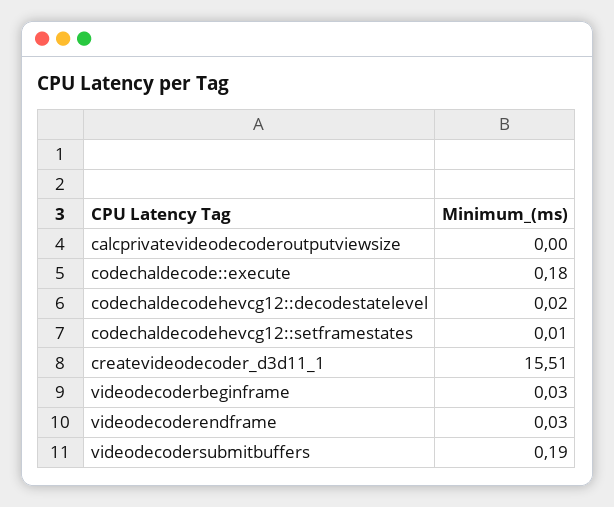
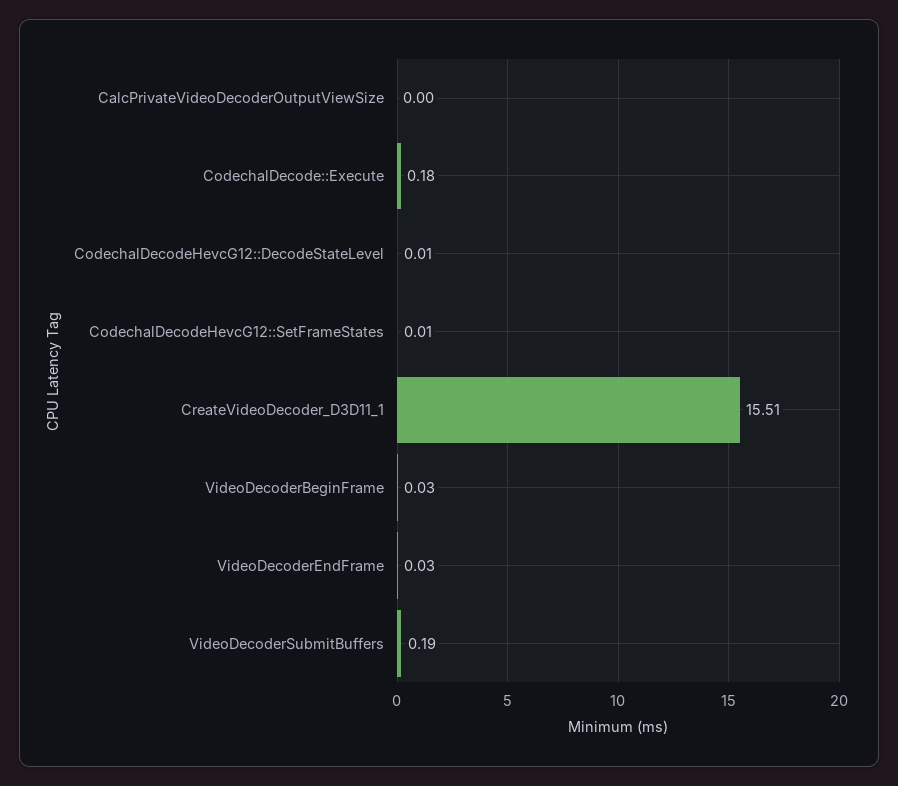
  {
    "calcprivatevideodecoderoutputviewsize": 0,
    "codechaldecode::execute": 0.18,
-   "codechaldecodehevcg12::decodestatelevel": 0.02,
+   "codechaldecodehevcg12::decodestatelevel": 0.01,
    "codechaldecodehevcg12::setframestates": 0.01,
    "createvideodecoder_d3d11_1": 15.51,
    "videodecoderbeginframe": 0.03,
    "videodecoderendframe": 0.03,
    "videodecodersubmitbuffers": 0.19
  }

